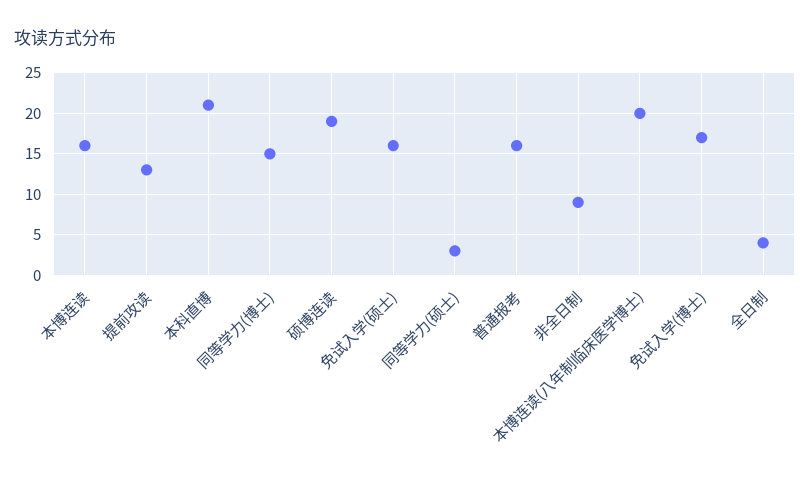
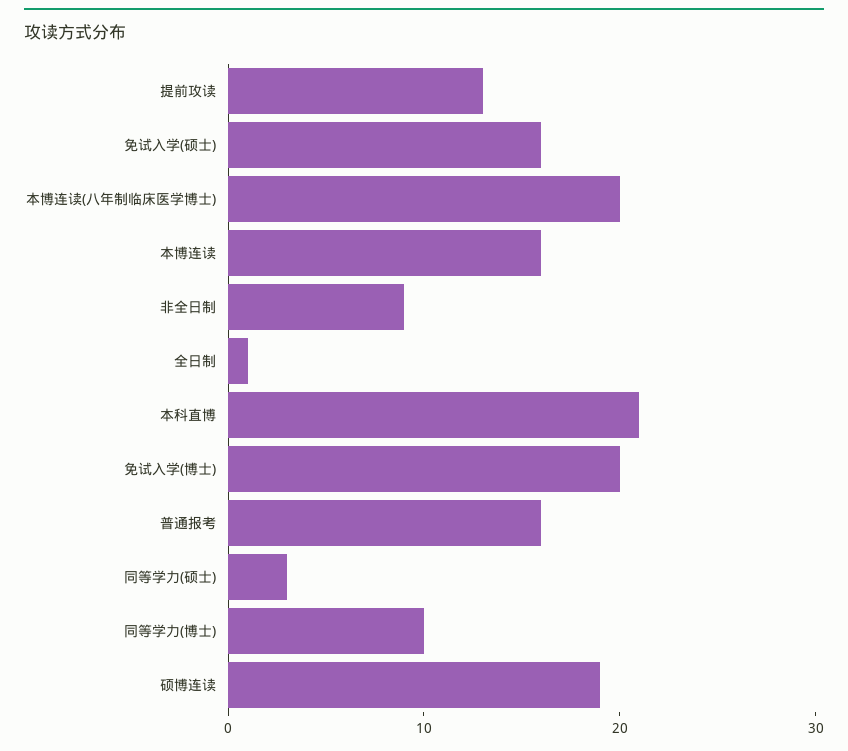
  {
    "本博连读": 16,
    "提前攻读": 13,
    "本科直博": 21,
-   "同等学力(博士)": 15,
+   "同等学力(博士)": 10,
    "硕博连读": 19,
    "免试入学(硕士)": 16,
    "同等学力(硕士)": 3,
    "普通报考": 16,
    "非全日制": 9,
    "本博连读(八年制临床医学博士)": 20,
-   "免试入学(博士)": 17,
+   "免试入学(博士)": 20,
-   "全日制": 4
+   "全日制": 1
  }

